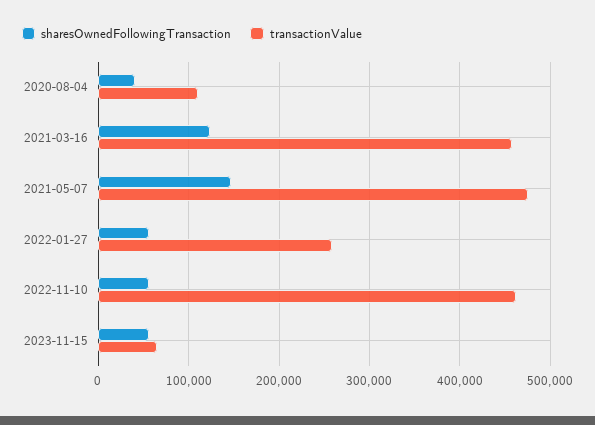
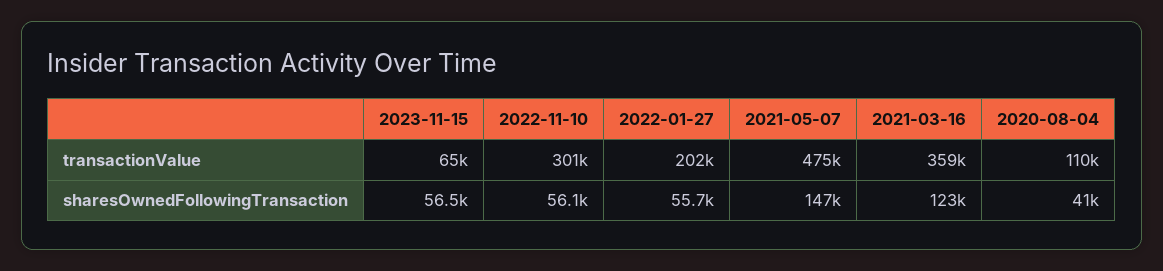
  {
    "sharesOwnedFollowingTransaction": {
      "2020-08-04": 41000,
      "2021-03-16": 123000,
      "2021-05-07": 147000,
      "2022-01-27": 55700,
      "2022-11-10": 56100,
      "2023-11-15": 56500
    },
    "transactionValue": {
      "2020-08-04": 110000,
-     "2021-03-16": 460000,
+     "2021-03-16": 359000,
      "2021-05-07": 475000,
-     "2022-01-27": 260000,
+     "2022-01-27": 202000,
-     "2022-11-10": 460000,
+     "2022-11-10": 301000,
      "2023-11-15": 65000
    }
  }

